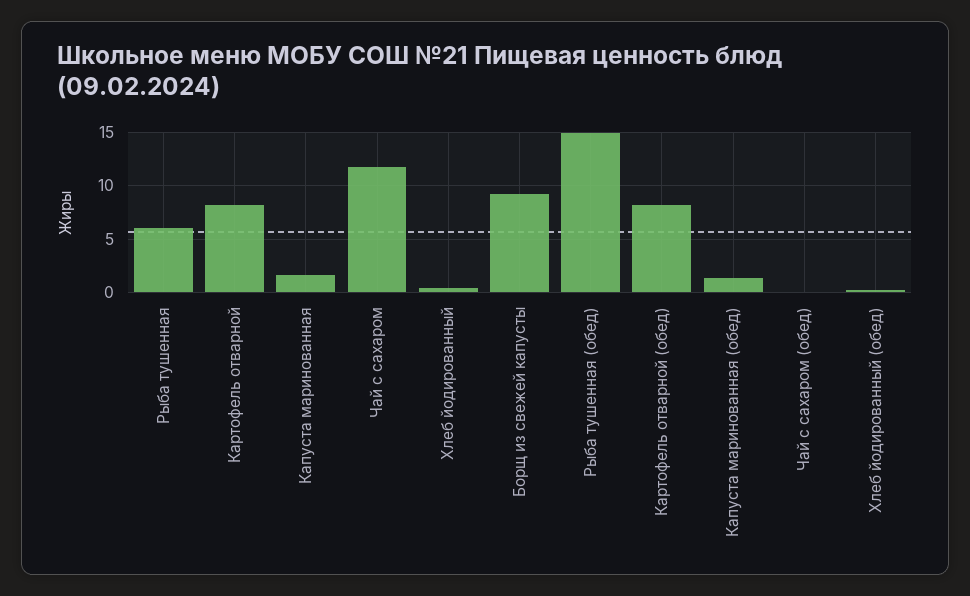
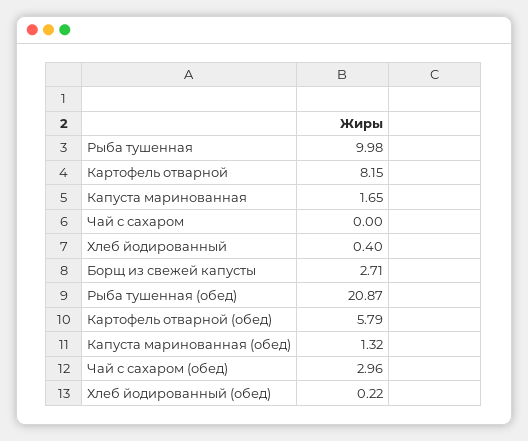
  {
-   "Рыба тушенная": 6,
+   "Рыба тушенная": 9.98,
    "Картофель отварной": 8.15,
    "Капуста маринованная": 1.65,
-   "Чай с сахаром": 12,
+   "Чай с сахаром": 0,
    "Хлеб йодированный": 0.4,
-   "Борщ из свежей капусты": 9,
+   "Борщ из свежей капусты": 2.71,
-   "Рыба тушенная (обед)": 15,
+   "Рыба тушенная (обед)": 20.87,
-   "Картофель отварной (обед)": 8,
+   "Картофель отварной (обед)": 5.79,
    "Капуста маринованная (обед)": 1.32,
-   "Чай с сахаром (обед)": 0,
+   "Чай с сахаром (обед)": 2.96,
    "Хлеб йодированный (обед)": 0.22
  }

